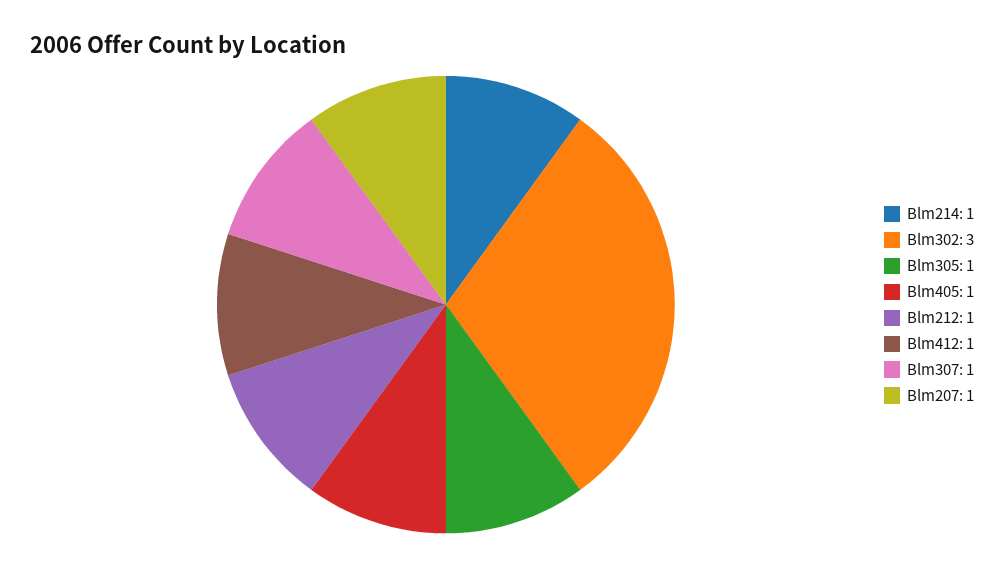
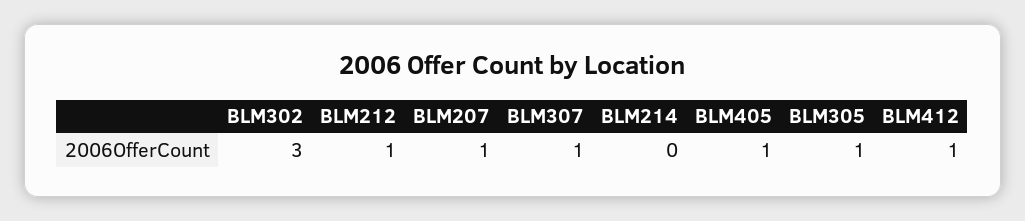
  {
-   "Blm214": 1,
+   "Blm214": 0,
    "Blm302": 3,
    "Blm305": 1,
    "Blm405": 1,
    "Blm212": 1,
    "Blm412": 1,
    "Blm307": 1,
    "Blm207": 1
  }

